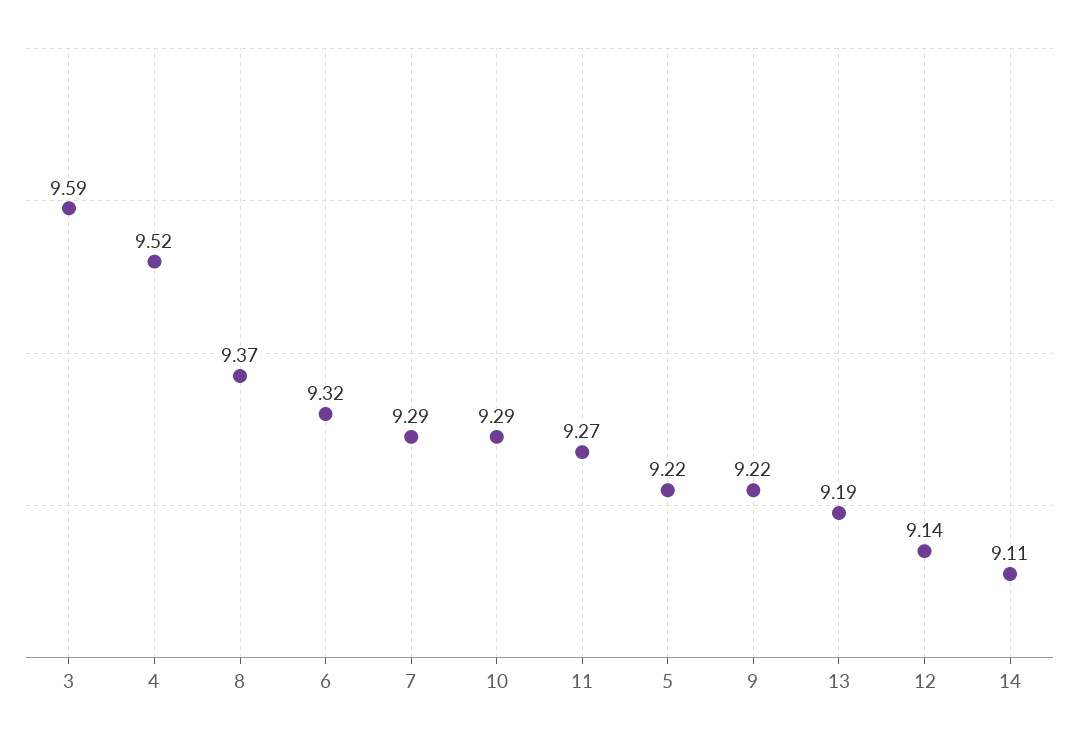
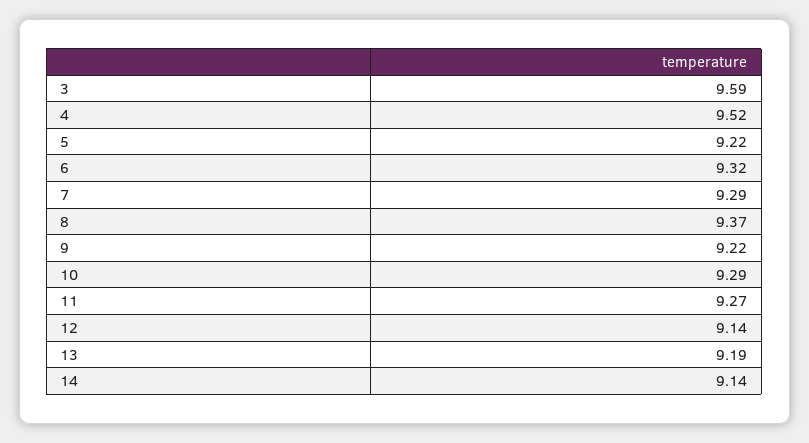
  {
    "3": 9.59,
    "4": 9.52,
    "8": 9.37,
    "6": 9.32,
    "7": 9.29,
    "10": 9.29,
    "11": 9.27,
    "5": 9.22,
    "9": 9.22,
    "13": 9.19,
    "12": 9.14,
-   "14": 9.11
+   "14": 9.14
  }

